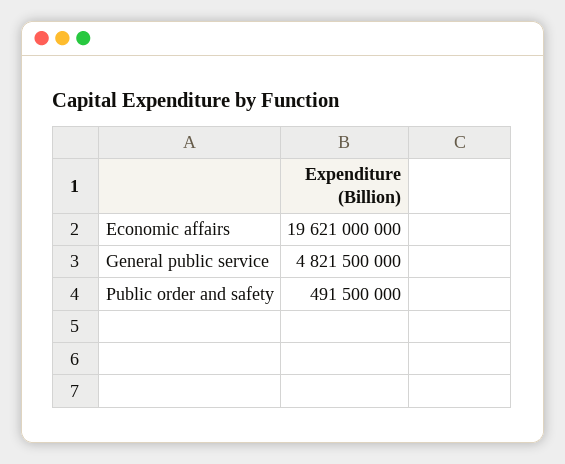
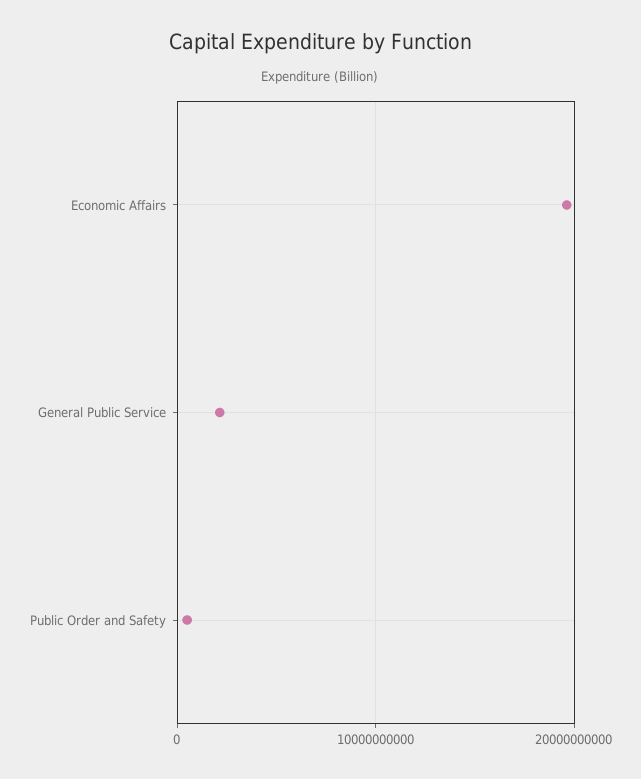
  {
    "Economic affairs": 19621000000,
-   "General public service": 4821500000,
+   "General public service": 2000000000,
    "Public order and safety": 491500000
  }

